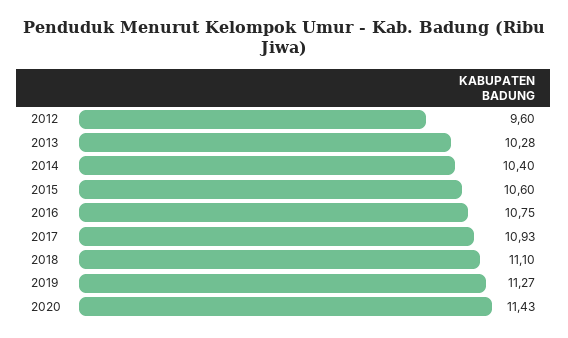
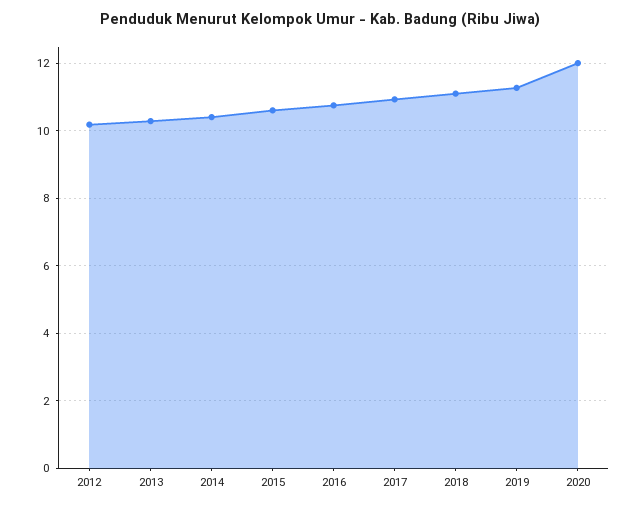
  {
-   "2012": 9.6,
+   "2012": 10.2,
    "2013": 10.28,
    "2014": 10.4,
    "2015": 10.6,
    "2016": 10.75,
    "2017": 10.93,
    "2018": 11.1,
    "2019": 11.27,
-   "2020": 11.43
+   "2020": 12
  }

